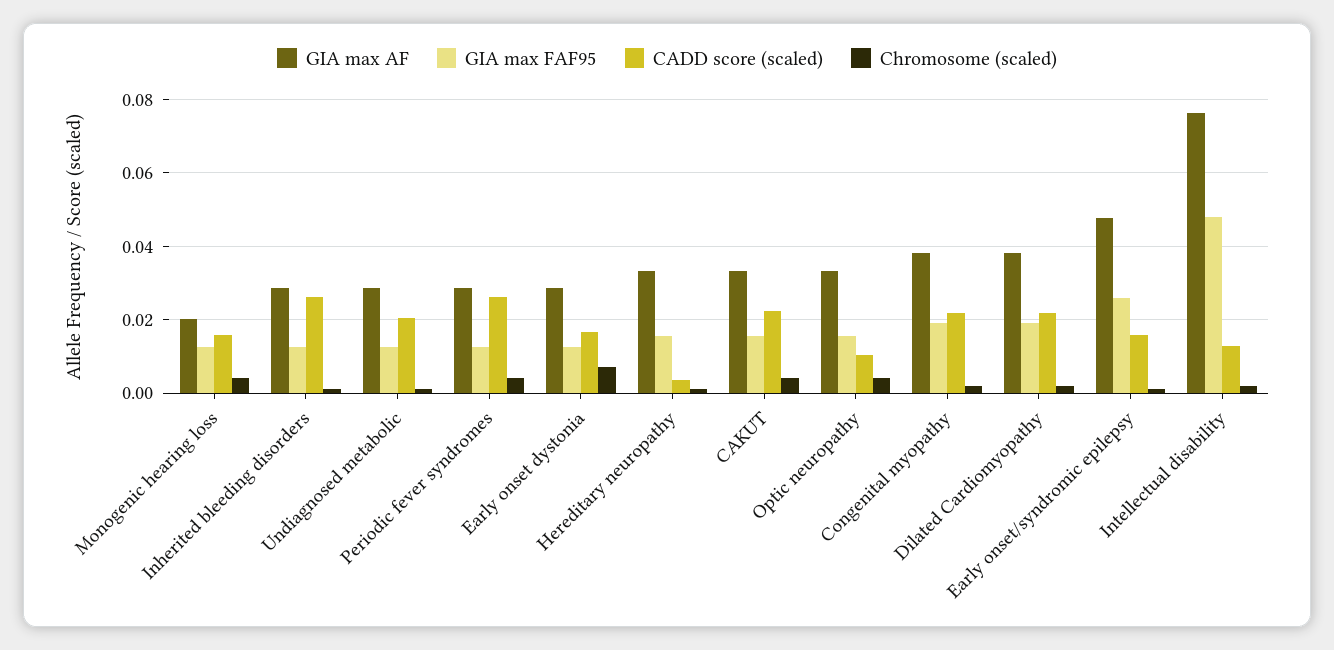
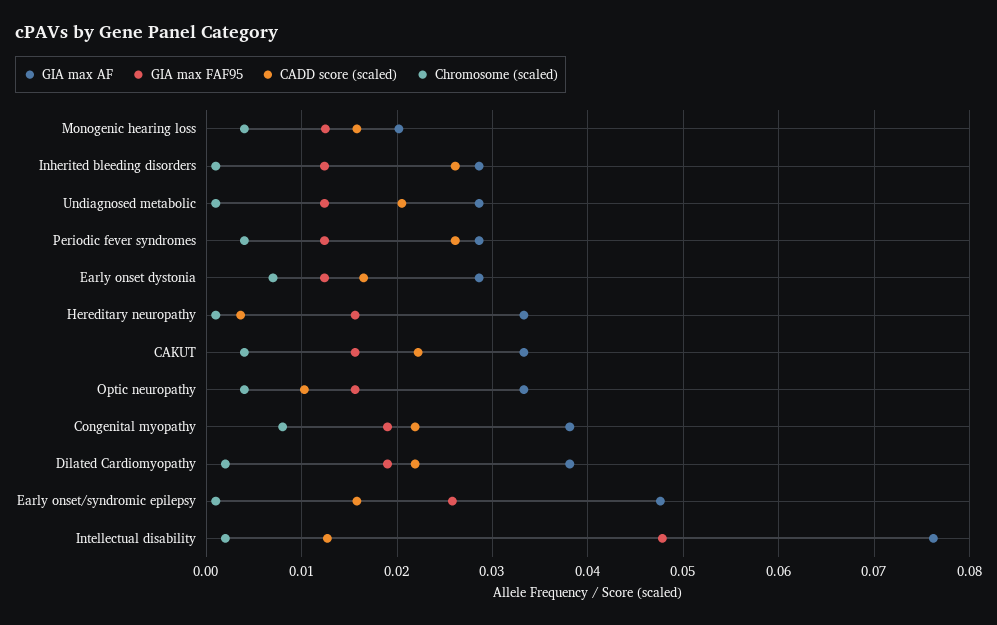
  {
    "GIA max AF": {
      "Monogenic hearing loss": 0.02,
      "Inherited bleeding disorders": 0.029,
      "Undiagnosed metabolic": 0.029,
      "Periodic fever syndromes": 0.029,
      "Early onset dystonia": 0.029,
      "Hereditary neuropathy": 0.033,
      "CAKUT": 0.033,
      "Optic neuropathy": 0.033,
      "Congenital myopathy": 0.038,
      "Dilated Cardiomyopathy": 0.038,
      "Early onset/syndromic epilepsy": 0.048,
      "Intellectual disability": 0.076
    },
    "GIA max FAF95": {
      "Monogenic hearing loss": 0.013,
      "Inherited bleeding disorders": 0.012,
      "Undiagnosed metabolic": 0.012,
      "Periodic fever syndromes": 0.012,
      "Early onset dystonia": 0.012,
      "Hereditary neuropathy": 0.016,
      "CAKUT": 0.016,
      "Optic neuropathy": 0.016,
      "Congenital myopathy": 0.019,
      "Dilated Cardiomyopathy": 0.019,
      "Early onset/syndromic epilepsy": 0.026,
      "Intellectual disability": 0.048
    },
    "CADD score (scaled)": {
      "Monogenic hearing loss": 0.016,
      "Inherited bleeding disorders": 0.026,
      "Undiagnosed metabolic": 0.021,
      "Periodic fever syndromes": 0.026,
      "Early onset dystonia": 0.017,
      "Hereditary neuropathy": 0.004,
      "CAKUT": 0.022,
      "Optic neuropathy": 0.01,
      "Congenital myopathy": 0.022,
      "Dilated Cardiomyopathy": 0.022,
      "Early onset/syndromic epilepsy": 0.016,
      "Intellectual disability": 0.013
    },
    "Chromosome (scaled)": {
      "Monogenic hearing loss": 0.004,
      "Inherited bleeding disorders": 0.001,
      "Undiagnosed metabolic": 0.001,
      "Periodic fever syndromes": 0.004,
      "Early onset dystonia": 0.007,
      "Hereditary neuropathy": 0.001,
      "CAKUT": 0.004,
      "Optic neuropathy": 0.004,
-     "Congenital myopathy": 0.002,
+     "Congenital myopathy": 0.008,
      "Dilated Cardiomyopathy": 0.002,
      "Early onset/syndromic epilepsy": 0.001,
      "Intellectual disability": 0.002
    }
  }

